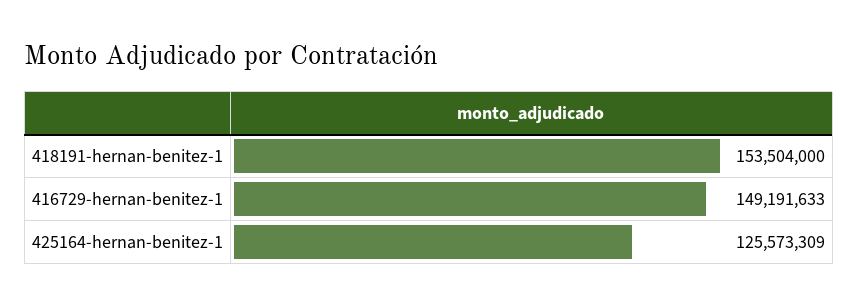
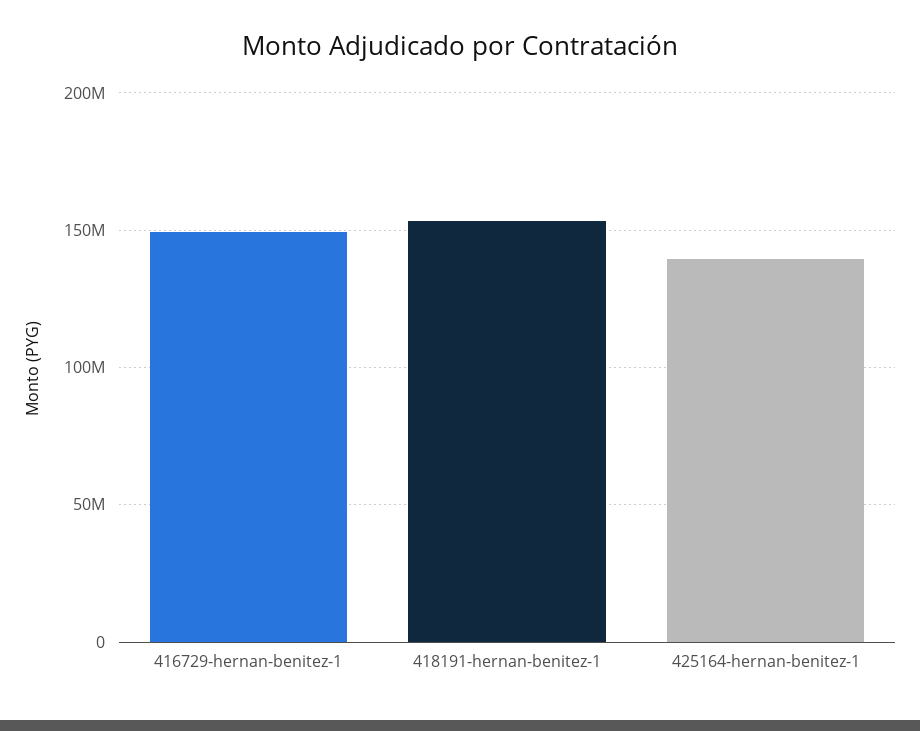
  {
    "418191-hernan-benitez-1": 153504000,
    "416729-hernan-benitez-1": 149191633,
-   "425164-hernan-benitez-1": 125573309
+   "425164-hernan-benitez-1": 140000000
  }

